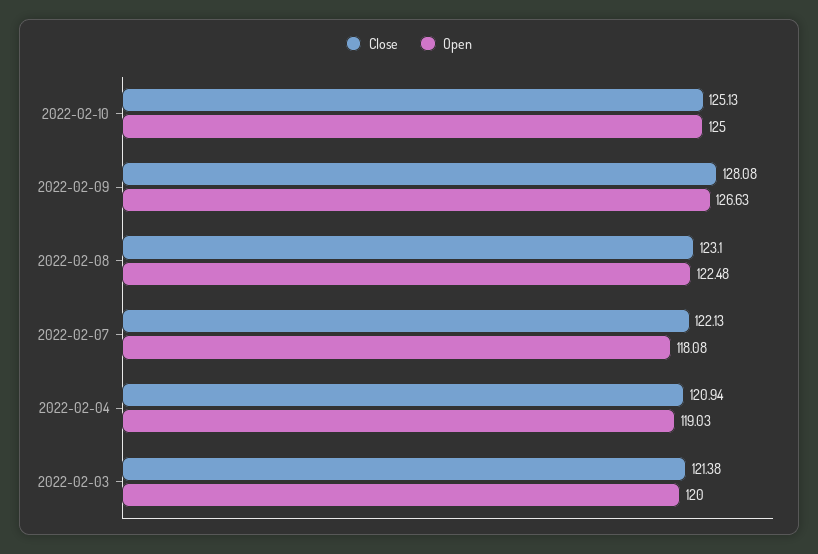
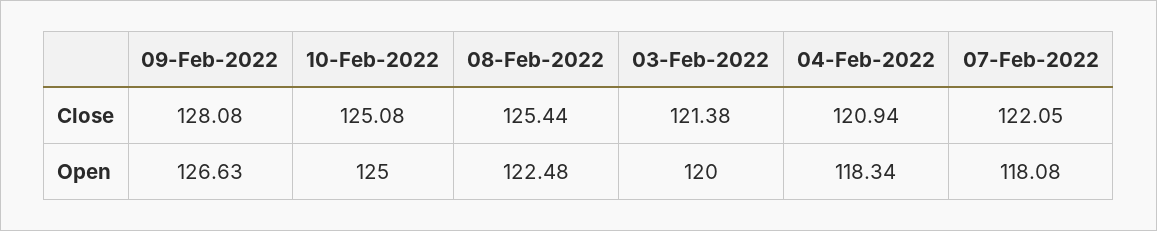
  {
    "Close": {
-     "2022-02-10": 125.13,
+     "2022-02-10": 125.08,
      "2022-02-09": 128.08,
-     "2022-02-08": 123.1,
+     "2022-02-08": 125.44,
-     "2022-02-07": 122.13,
+     "2022-02-07": 122.05,
      "2022-02-04": 120.94,
      "2022-02-03": 121.38
    },
    "Open": {
      "2022-02-10": 125,
      "2022-02-09": 126.63,
      "2022-02-08": 122.48,
      "2022-02-07": 118.08,
-     "2022-02-04": 119.03,
+     "2022-02-04": 118.34,
      "2022-02-03": 120
    }
  }

